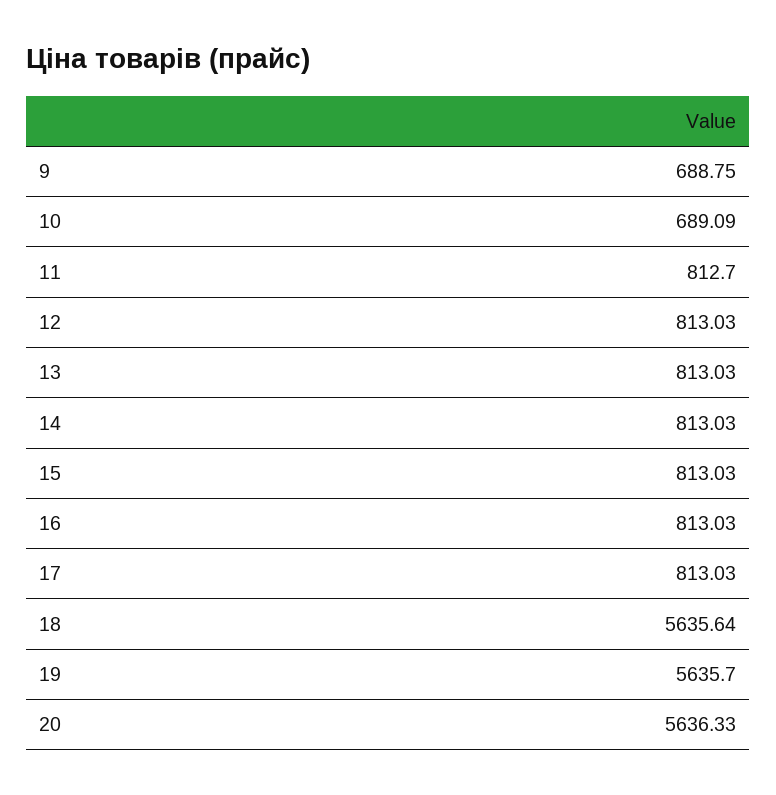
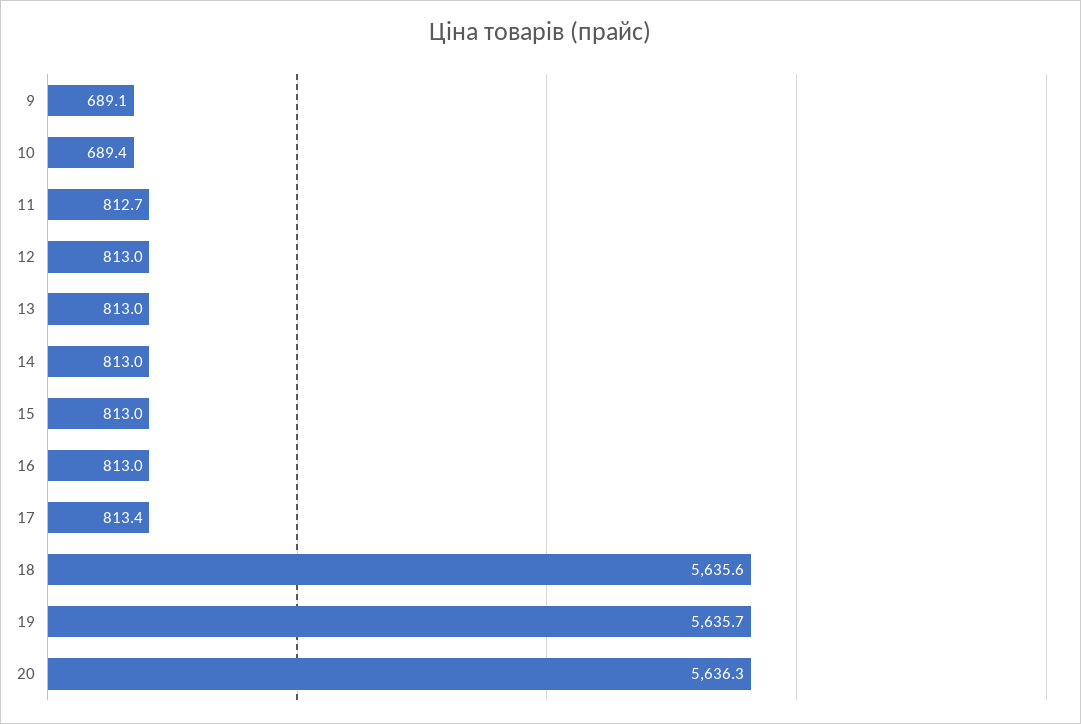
  {
-   "9": 688.75,
+   "9": 689.1,
-   "10": 689.09,
+   "10": 689.4,
    "11": 812.7,
    "12": 813.03,
    "13": 813.03,
    "14": 813.03,
    "15": 813.03,
    "16": 813.03,
-   "17": 813.03,
+   "17": 813.4,
    "18": 5635.64,
    "19": 5635.7,
    "20": 5636.33
  }

